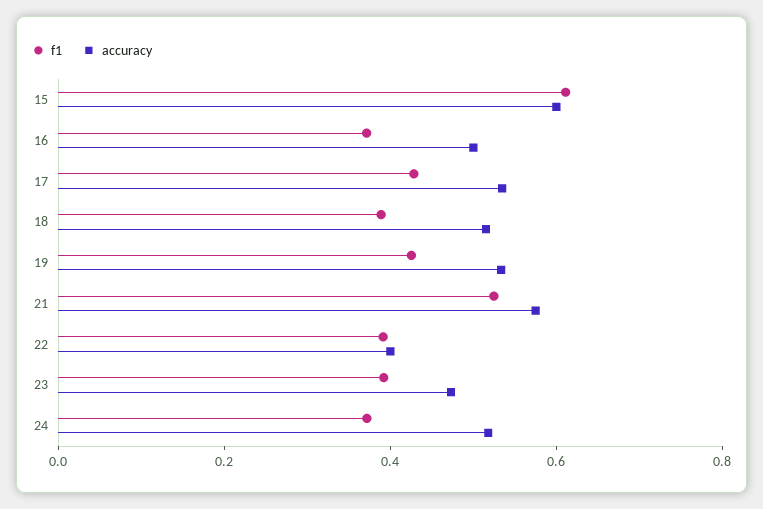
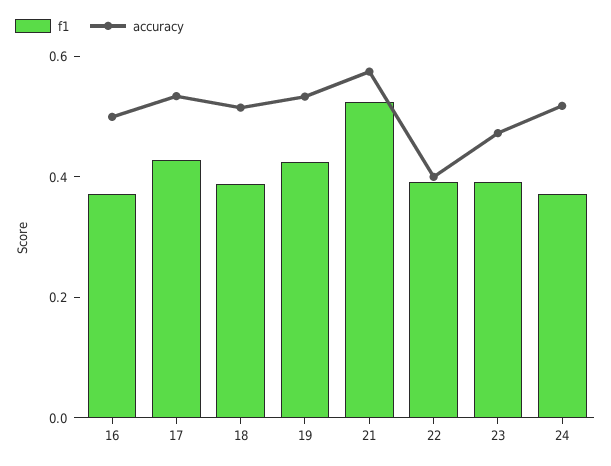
  {
    "f1": {
-     "15": 0.6,
      "16": 0.35,
      "17": 0.45,
      "18": 0.4,
      "19": 0.45,
      "21": 0.5,
      "22": 0.4,
      "23": 0.4,
      "24": 0.35
    },
    "accuracy": {
-     "15": 0.6,
      "16": 0.5,
      "17": 0.55,
      "18": 0.5,
      "19": 0.55,
      "21": 0.6,
      "22": 0.4,
      "23": 0.45,
      "24": 0.5
    }
  }

